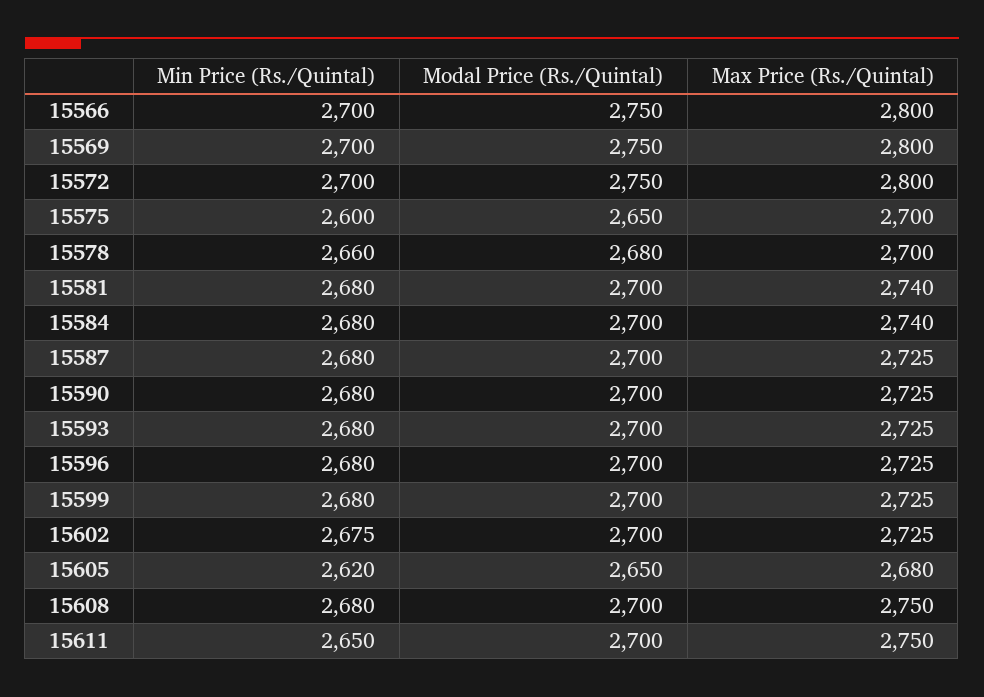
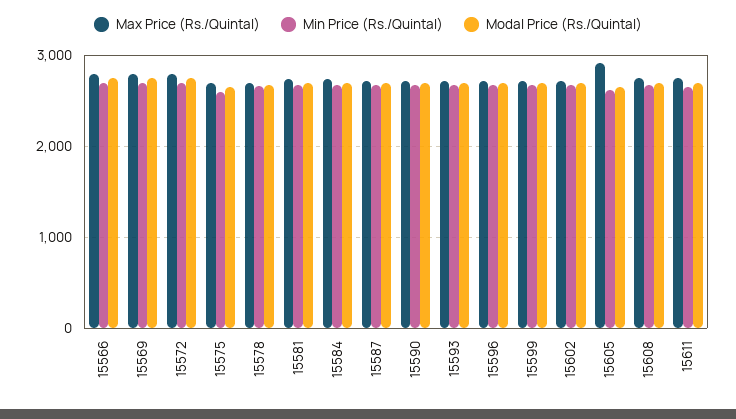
  {
    "Min Price (Rs./Quintal)": {
      "15566": 2700,
      "15569": 2700,
      "15572": 2700,
      "15575": 2600,
      "15578": 2660,
      "15581": 2680,
      "15584": 2680,
      "15587": 2680,
      "15590": 2680,
      "15593": 2680,
      "15596": 2680,
      "15599": 2680,
      "15602": 2675,
      "15605": 2620,
      "15608": 2680,
      "15611": 2650
    },
    "Modal Price (Rs./Quintal)": {
      "15566": 2750,
      "15569": 2750,
      "15572": 2750,
      "15575": 2650,
      "15578": 2680,
      "15581": 2700,
      "15584": 2700,
      "15587": 2700,
      "15590": 2700,
      "15593": 2700,
      "15596": 2700,
      "15599": 2700,
      "15602": 2700,
      "15605": 2650,
      "15608": 2700,
      "15611": 2700
    },
    "Max Price (Rs./Quintal)": {
      "15566": 2800,
      "15569": 2800,
      "15572": 2800,
      "15575": 2700,
      "15578": 2700,
      "15581": 2740,
      "15584": 2740,
      "15587": 2725,
      "15590": 2725,
      "15593": 2725,
      "15596": 2725,
      "15599": 2725,
      "15602": 2725,
-     "15605": 2680,
+     "15605": 2900,
      "15608": 2750,
      "15611": 2750
    }
  }

